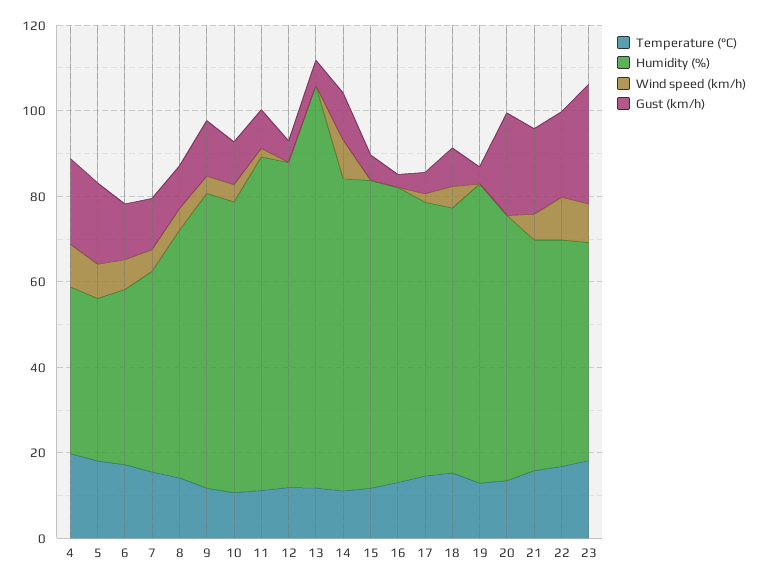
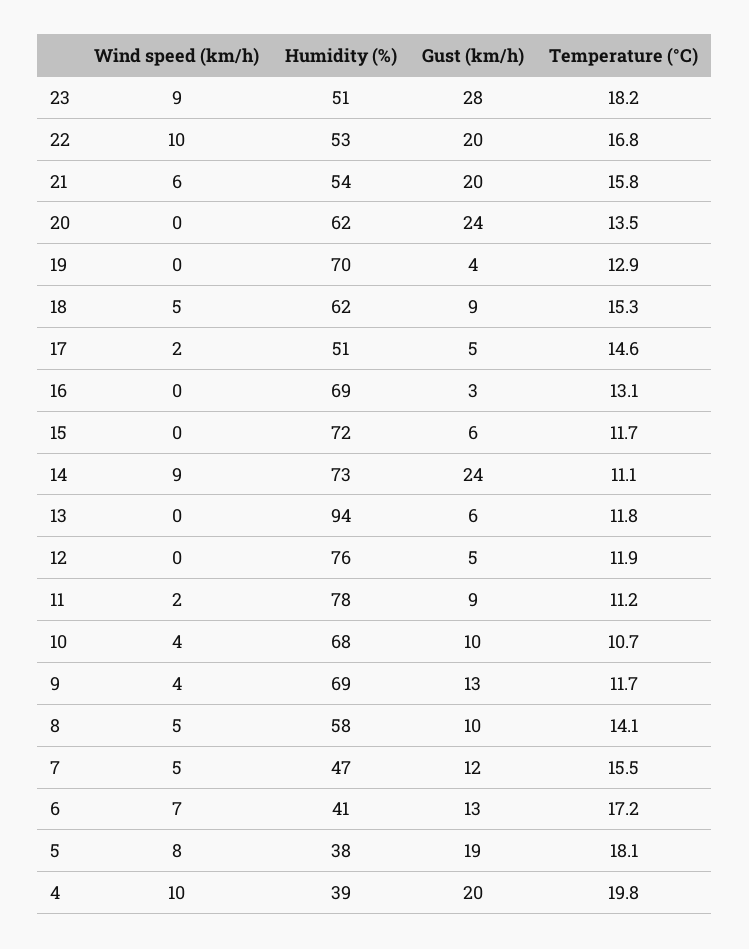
  {
    "Temperature (°C)": {
      "4": 19.8,
      "5": 18.1,
      "6": 17.2,
      "7": 15.5,
      "8": 14.1,
      "9": 11.7,
      "10": 10.7,
      "11": 11.2,
      "12": 11.9,
      "13": 11.8,
      "14": 11.1,
      "15": 11.7,
      "16": 13.1,
      "17": 14.6,
      "18": 15.3,
      "19": 12.9,
      "20": 13.5,
      "21": 15.8,
      "22": 16.8,
      "23": 18.2
    },
    "Humidity (%)": {
      "4": 39,
      "5": 38,
      "6": 41,
      "7": 47,
      "8": 58,
      "9": 69,
      "10": 68,
      "11": 78,
      "12": 76,
      "13": 94,
      "14": 73,
      "15": 72,
      "16": 69,
-     "17": 65,
+     "17": 51,
      "18": 62,
      "19": 70,
      "20": 62,
      "21": 54,
      "22": 53,
      "23": 51
    },
    "Wind speed (km/h)": {
      "4": 10,
      "5": 8,
      "6": 7,
      "7": 5,
      "8": 5,
      "9": 4,
      "10": 4,
      "11": 2,
      "12": 0,
      "13": 0,
      "14": 9,
      "15": 0,
      "16": 0,
      "17": 2,
      "18": 5,
      "19": 0,
      "20": 0,
      "21": 6,
      "22": 10,
      "23": 9
    },
    "Gust (km/h)": {
      "4": 20,
      "5": 19,
      "6": 13,
      "7": 12,
      "8": 10,
      "9": 13,
      "10": 10,
      "11": 9,
      "12": 5,
      "13": 6,
-     "14": 10,
+     "14": 24,
      "15": 6,
      "16": 3,
      "17": 5,
      "18": 9,
      "19": 4,
      "20": 24,
      "21": 20,
      "22": 20,
      "23": 28
    }
  }

